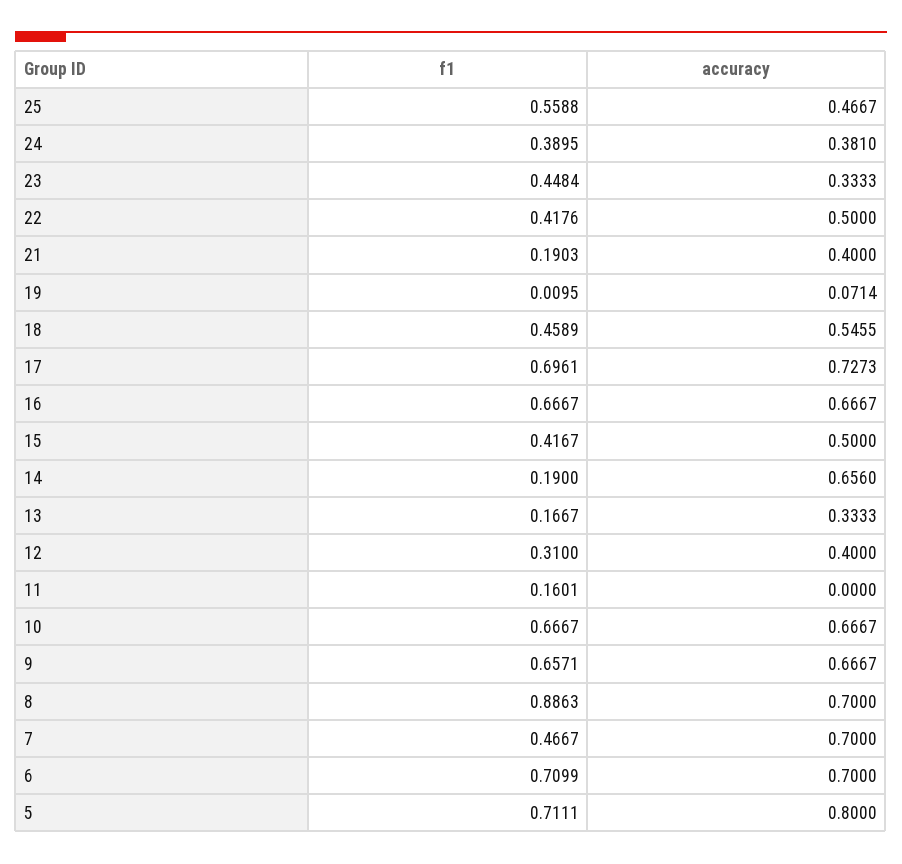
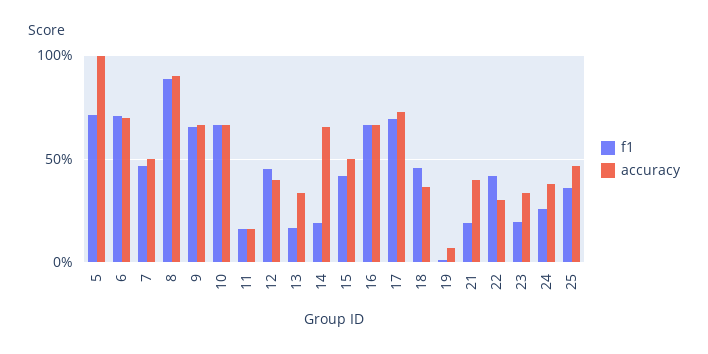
  {
    "f1": {
-     "25": 0.5588,
+     "25": 0.35,
-     "24": 0.3895,
+     "24": 0.25,
-     "23": 0.4484,
+     "23": 0.2,
      "22": 0.4176,
      "21": 0.1903,
      "19": 0.0095,
      "18": 0.4589,
      "17": 0.6961,
      "16": 0.6667,
      "15": 0.4167,
      "14": 0.19,
      "13": 0.1667,
-     "12": 0.31,
+     "12": 0.45,
      "11": 0.1601,
      "10": 0.6667,
      "9": 0.6571,
      "8": 0.8863,
      "7": 0.4667,
      "6": 0.7099,
      "5": 0.7111
    },
    "accuracy": {
      "25": 0.4667,
      "24": 0.381,
      "23": 0.3333,
-     "22": 0.5,
+     "22": 0.3,
      "21": 0.4,
      "19": 0.0714,
-     "18": 0.5455,
+     "18": 0.35,
      "17": 0.7273,
      "16": 0.6667,
      "15": 0.5,
      "14": 0.656,
      "13": 0.3333,
      "12": 0.4,
-     "11": 0,
+     "11": 0.15,
      "10": 0.6667,
      "9": 0.6667,
-     "8": 0.7,
+     "8": 0.9,
-     "7": 0.7,
+     "7": 0.5,
      "6": 0.7,
-     "5": 0.8
+     "5": 1
    }
  }

